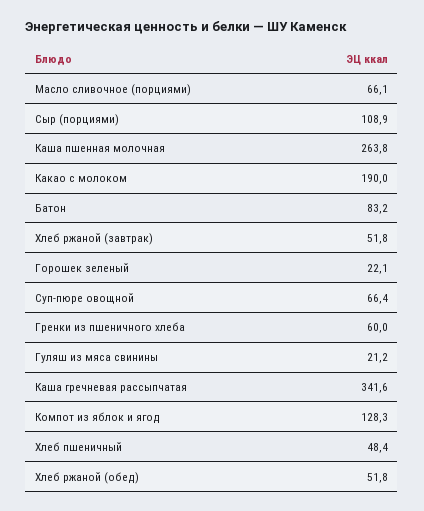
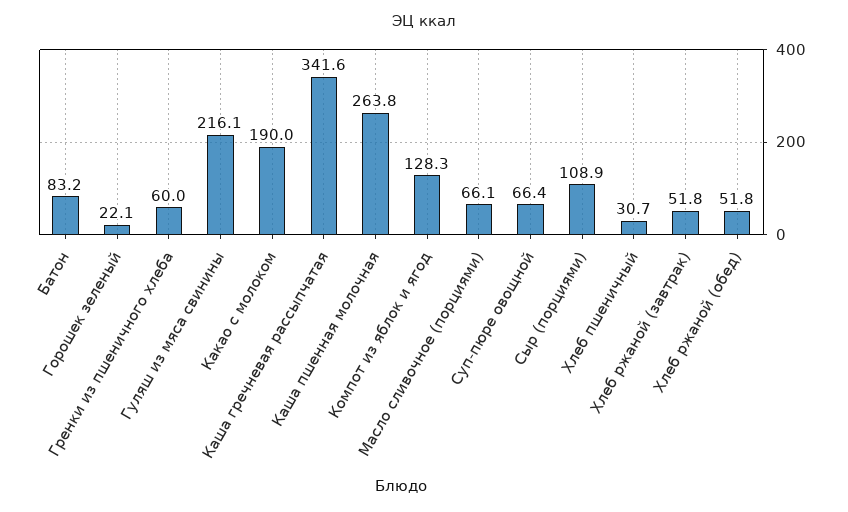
  {
    "Масло сливочное (порциями)": 66.1,
    "Сыр (порциями)": 108.9,
    "Каша пшенная молочная": 263.8,
    "Какао с молоком": 190,
    "Батон": 83.2,
    "Хлеб ржаной (завтрак)": 51.8,
    "Горошек зеленый": 22.1,
    "Суп-пюре овощной": 66.4,
    "Гренки из пшеничного хлеба": 60,
-   "Гуляш из мяса свинины": 21.2,
+   "Гуляш из мяса свинины": 216.1,
    "Каша гречневая рассыпчатая": 341.6,
    "Компот из яблок и ягод": 128.3,
-   "Хлеб пшеничный": 48.4,
+   "Хлеб пшеничный": 30.7,
    "Хлеб ржаной (обед)": 51.8
  }

